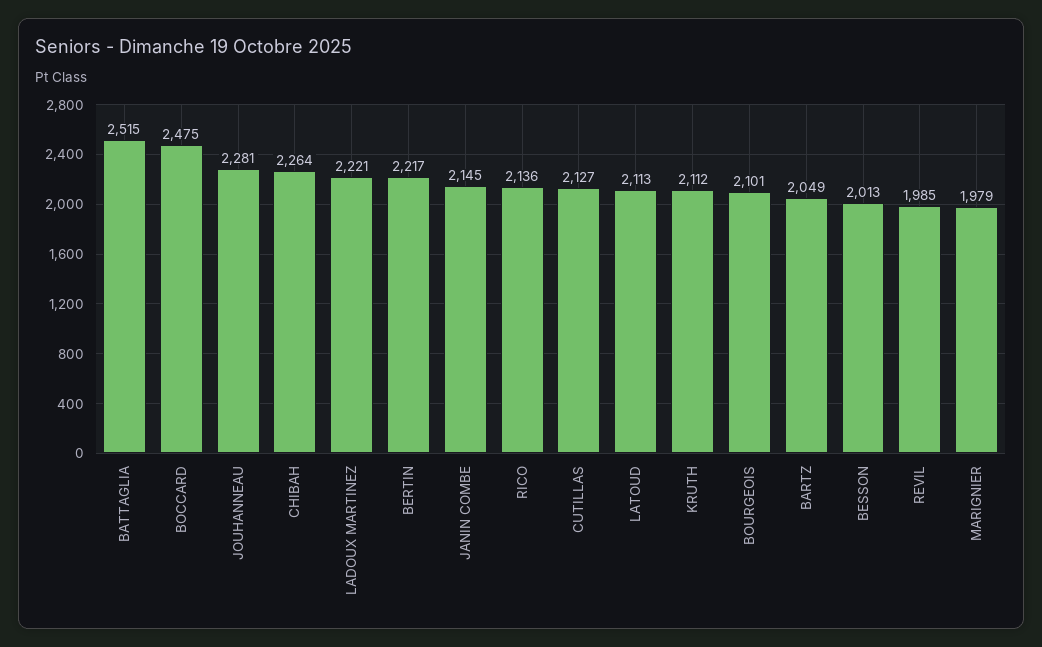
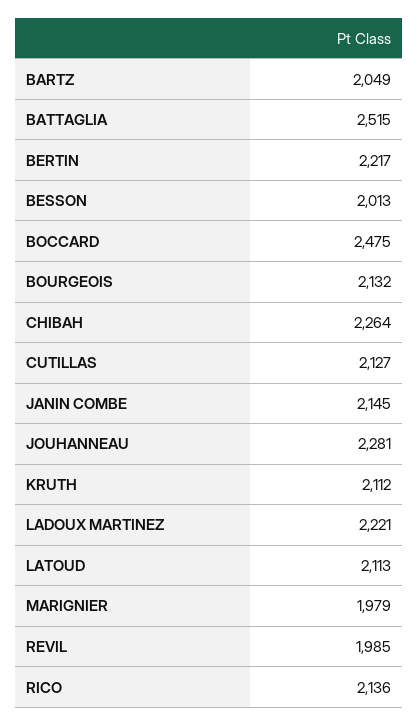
  {
    "BATTAGLIA": 2515,
    "BOCCARD": 2475,
    "JOUHANNEAU": 2281,
    "CHIBAH": 2264,
    "LADOUX MARTINEZ": 2221,
    "BERTIN": 2217,
    "JANIN COMBE": 2145,
    "RICO": 2136,
    "CUTILLAS": 2127,
    "LATOUD": 2113,
    "KRUTH": 2112,
-   "BOURGEOIS": 2101,
+   "BOURGEOIS": 2132,
    "BARTZ": 2049,
    "BESSON": 2013,
    "REVIL": 1985,
    "MARIGNIER": 1979
  }

